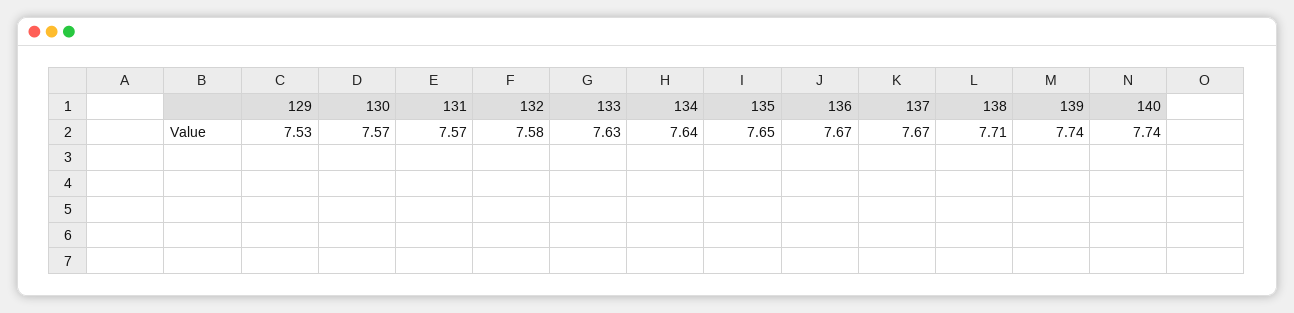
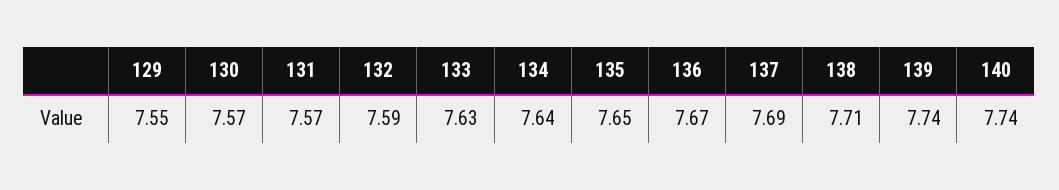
  {
-   "129": 7.53,
+   "129": 7.55,
    "130": 7.57,
    "131": 7.57,
-   "132": 7.58,
+   "132": 7.59,
    "133": 7.63,
    "134": 7.64,
    "135": 7.65,
    "136": 7.67,
-   "137": 7.67,
+   "137": 7.69,
    "138": 7.71,
    "139": 7.74,
    "140": 7.74
  }

